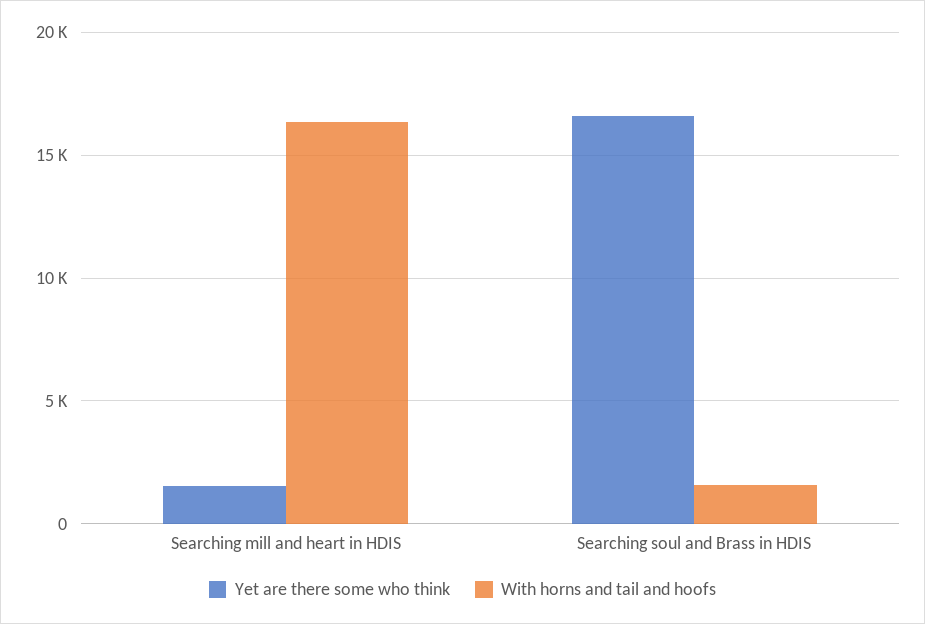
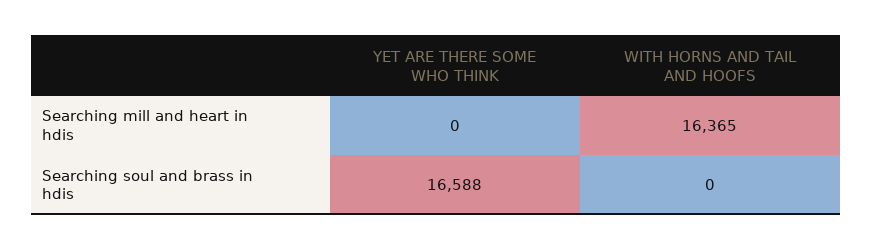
  {
    "Yet are there some who think": {
-     "Searching mill and heart in HDIS": 1500,
+     "Searching mill and heart in HDIS": 0,
      "Searching soul and Brass in HDIS": 16588
    },
    "With horns and tail and hoofs": {
      "Searching mill and heart in HDIS": 16365,
-     "Searching soul and Brass in HDIS": 1500
+     "Searching soul and Brass in HDIS": 0
    }
  }

